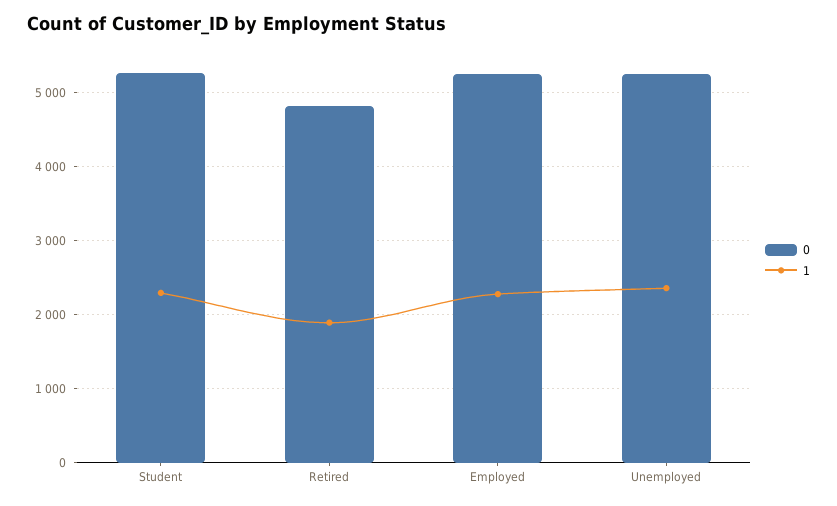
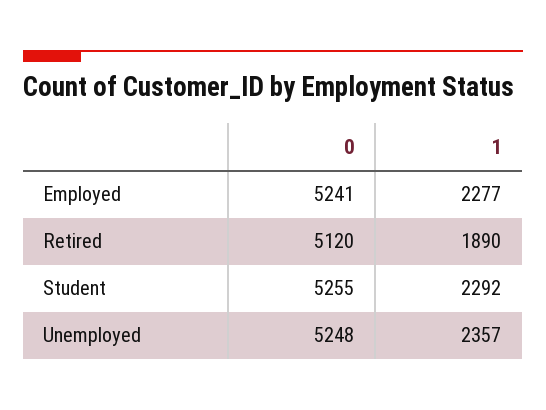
  {
    "0": {
      "Student": 5255,
-     "Retired": 4800,
+     "Retired": 5120,
      "Employed": 5241,
      "Unemployed": 5248
    },
    "1": {
      "Student": 2292,
      "Retired": 1890,
      "Employed": 2277,
      "Unemployed": 2357
    }
  }

